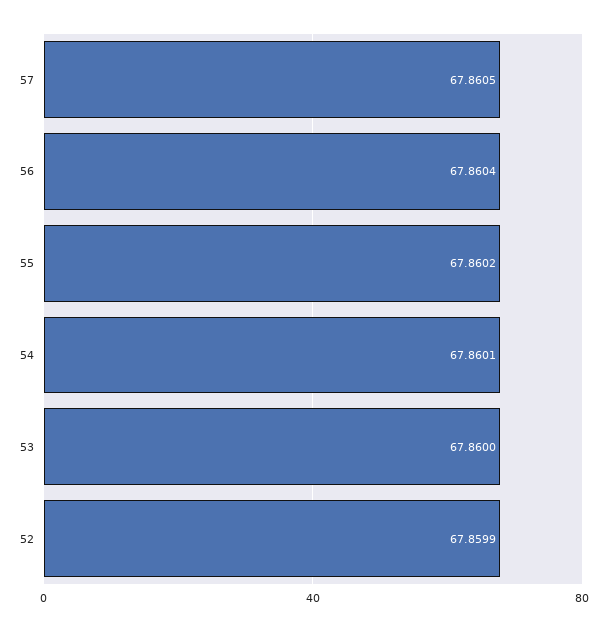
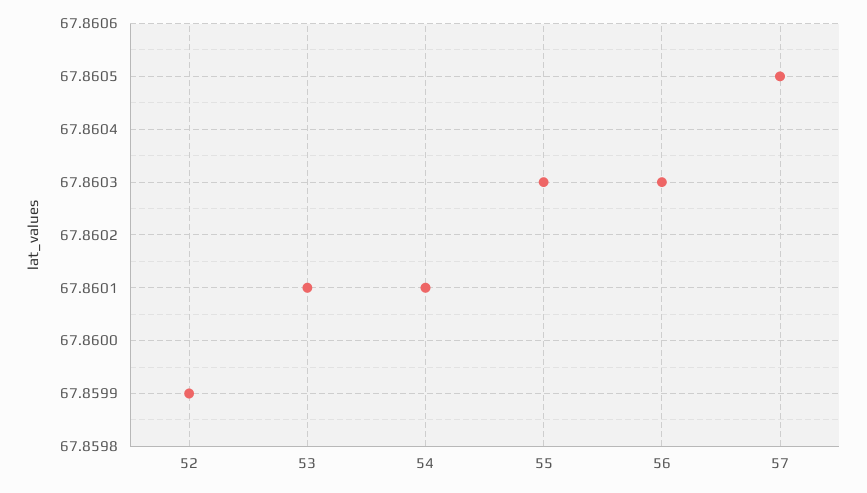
  {
    "57": 67.8605,
-   "56": 67.8604,
+   "56": 67.8603,
-   "55": 67.8602,
+   "55": 67.8603,
    "54": 67.8601,
-   "53": 67.86,
+   "53": 67.8601,
    "52": 67.8599
  }

